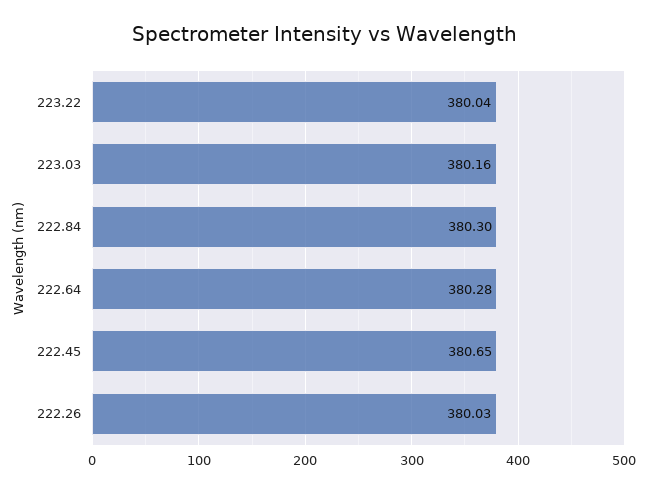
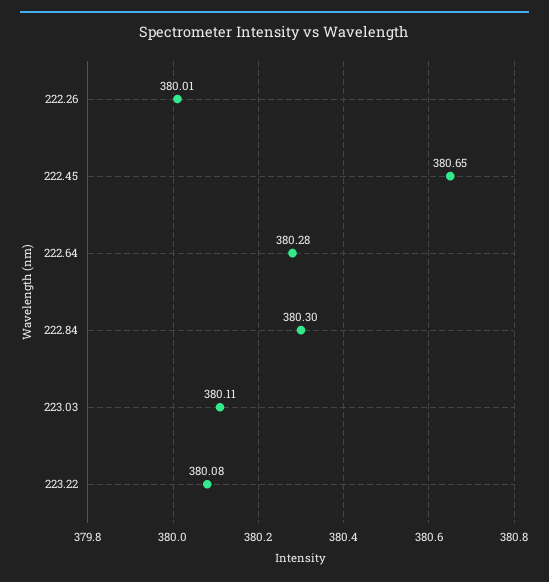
  {
-   "223.22": 380.04,
+   "223.22": 380.08,
-   "223.03": 380.16,
+   "223.03": 380.11,
    "222.84": 380.3,
    "222.64": 380.28,
    "222.45": 380.65,
-   "222.26": 380.03
+   "222.26": 380.01
  }

